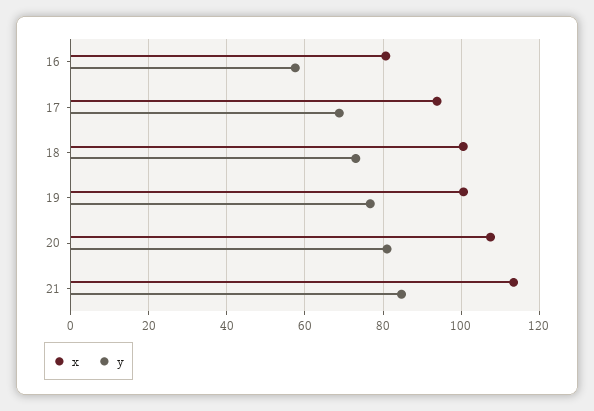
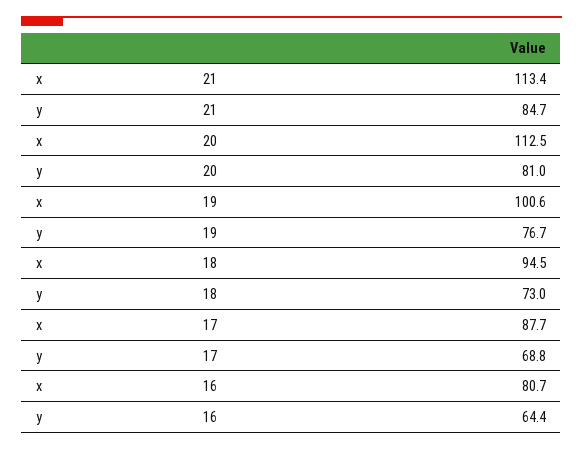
  {
    "x": {
      "16": 80.7,
-     "17": 94,
+     "17": 87.7,
-     "18": 100,
+     "18": 94.5,
      "19": 100.6,
-     "20": 108,
+     "20": 112.5,
      "21": 113.4
    },
    "y": {
-     "16": 58,
+     "16": 64.4,
      "17": 68.8,
      "18": 73,
      "19": 76.7,
      "20": 81,
      "21": 84.7
    }
  }

